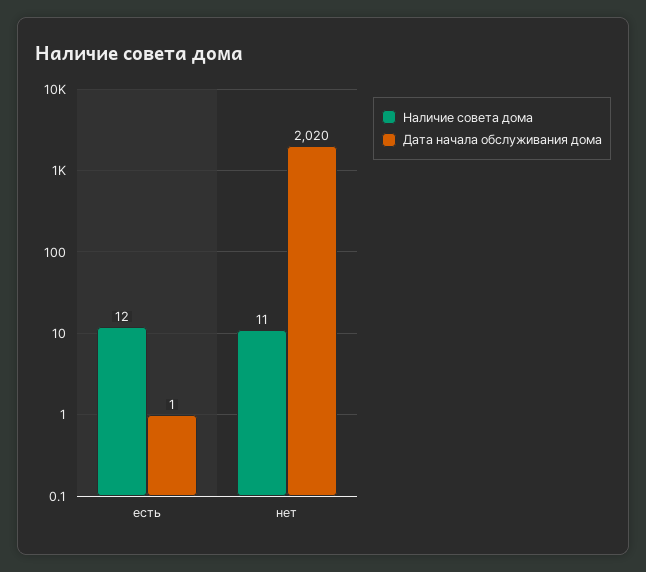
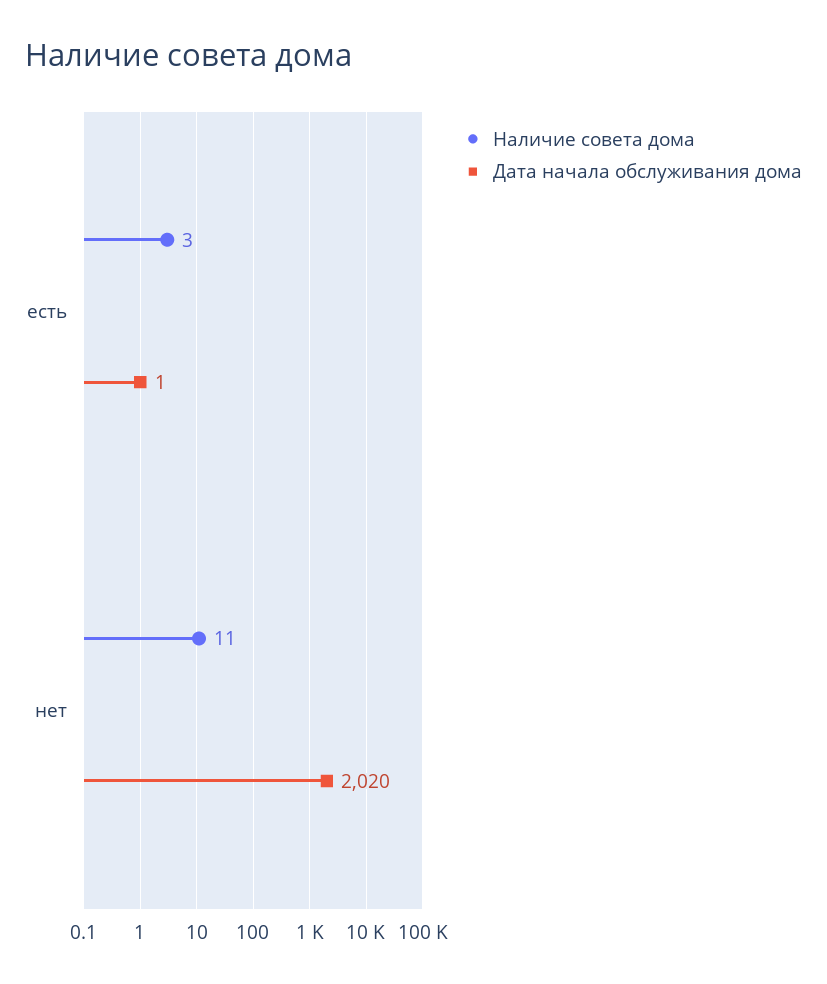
  {
    "Наличие совета дома": {
-     "есть": 12,
+     "есть": 3,
      "нет": 11
    },
    "Дата начала обслуживания дома": {
      "есть": 1,
      "нет": 2020
    }
  }

